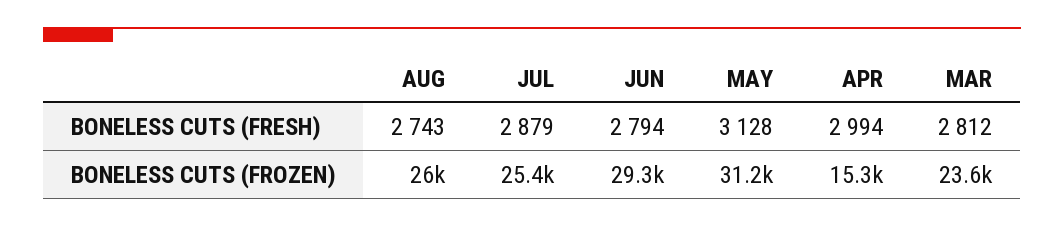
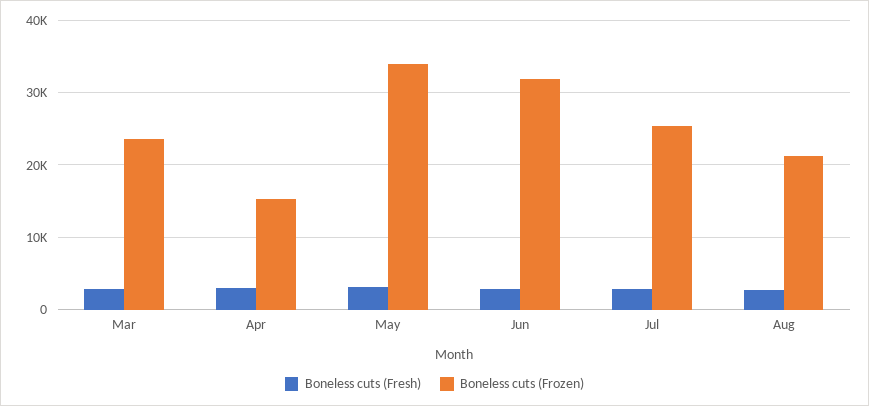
  {
    "BONELESS CUTS (FRESH)": {
      "AUG": 2743,
      "JUL": 2879,
      "JUN": 2794,
      "MAY": 3128,
      "APR": 2994,
      "MAR": 2812
    },
    "BONELESS CUTS (FROZEN)": {
-     "AUG": 26000,
+     "AUG": 21000,
      "JUL": 25400,
-     "JUN": 29300,
+     "JUN": 32000,
-     "MAY": 31200,
+     "MAY": 34000,
      "APR": 15300,
      "MAR": 23600
    }
  }

